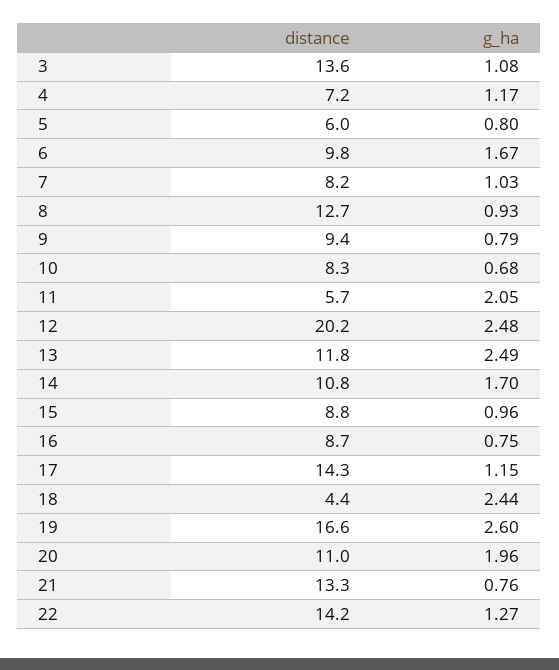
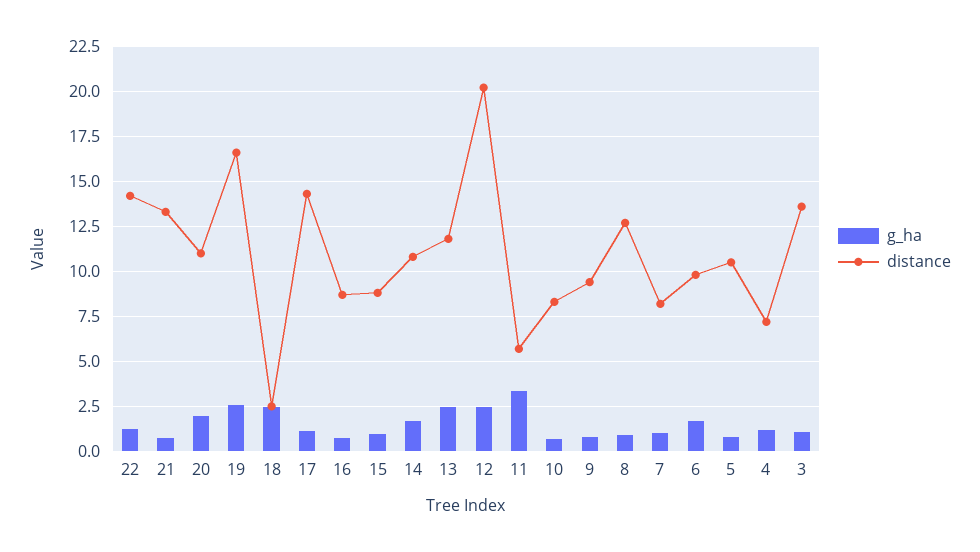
  {
    "distance": {
      "3": 13.6,
      "4": 7.2,
-     "5": 6,
+     "5": 10.5,
      "6": 9.8,
      "7": 8.2,
      "8": 12.7,
      "9": 9.4,
      "10": 8.3,
      "11": 5.7,
      "12": 20.2,
      "13": 11.8,
      "14": 10.8,
      "15": 8.8,
      "16": 8.7,
      "17": 14.3,
-     "18": 4.4,
+     "18": 2.5,
      "19": 16.6,
      "20": 11,
      "21": 13.3,
      "22": 14.2
    },
    "g_ha": {
      "3": 1.08,
      "4": 1.17,
      "5": 0.8,
      "6": 1.67,
      "7": 1.03,
      "8": 0.93,
      "9": 0.79,
      "10": 0.68,
-     "11": 2.05,
+     "11": 3.5,
      "12": 2.48,
      "13": 2.49,
      "14": 1.7,
      "15": 0.96,
      "16": 0.75,
      "17": 1.15,
      "18": 2.44,
      "19": 2.6,
      "20": 1.96,
      "21": 0.76,
      "22": 1.27
    }
  }

